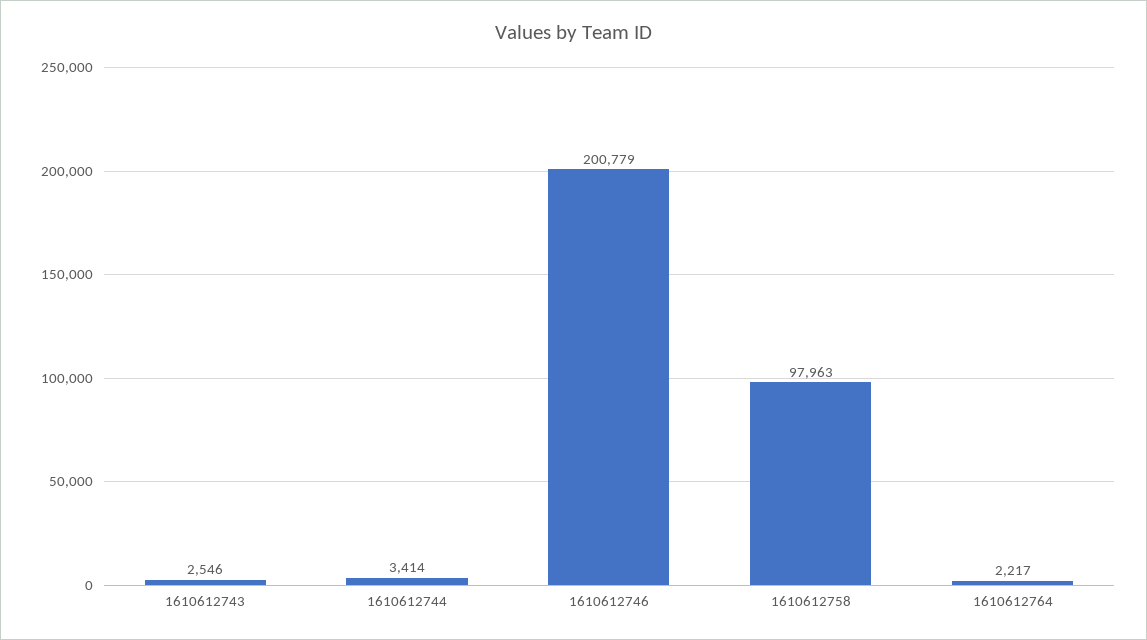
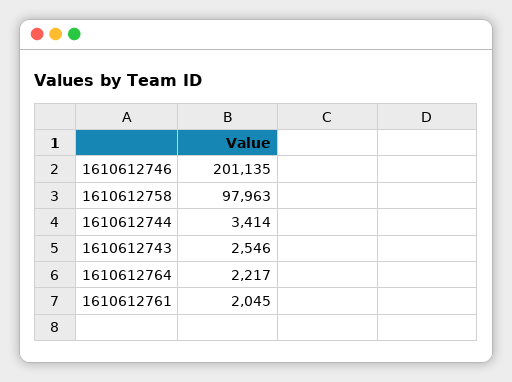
  {
    "1610612743": 2546,
    "1610612744": 3414,
-   "1610612746": 200779,
+   "1610612746": 201135,
    "1610612758": 97963,
-   "1610612764": 2217
+   "1610612764": 2217,
+   "1610612761": 2045
  }

